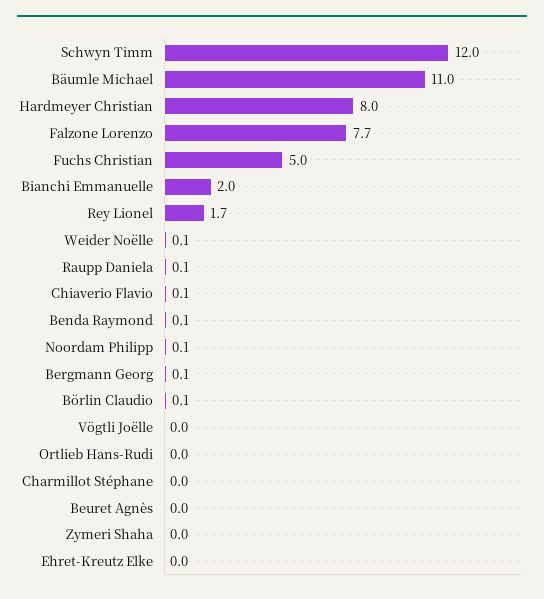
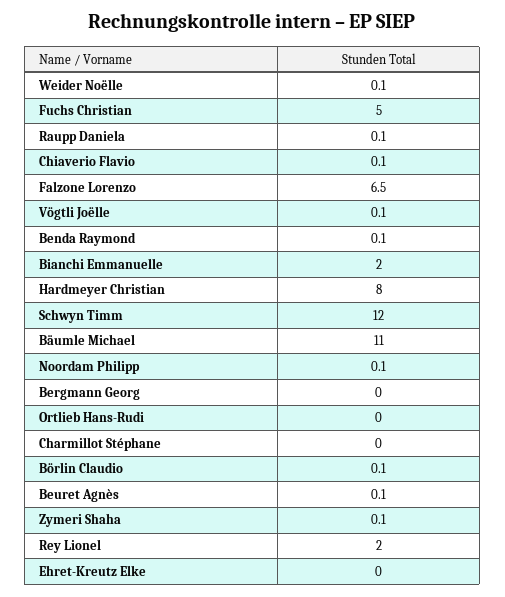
  {
    "Schwyn Timm": 12,
    "Bäumle Michael": 11,
    "Hardmeyer Christian": 8,
-   "Falzone Lorenzo": 7.7,
+   "Falzone Lorenzo": 6.5,
    "Fuchs Christian": 5,
    "Bianchi Emmanuelle": 2,
-   "Rey Lionel": 1.7,
+   "Rey Lionel": 2,
    "Weider Noëlle": 0.1,
    "Raupp Daniela": 0.1,
    "Chiaverio Flavio": 0.1,
    "Benda Raymond": 0.1,
    "Noordam Philipp": 0.1,
-   "Bergmann Georg": 0.1,
+   "Bergmann Georg": 0,
    "Börlin Claudio": 0.1,
-   "Vögtli Joëlle": 0,
+   "Vögtli Joëlle": 0.1,
    "Ortlieb Hans-Rudi": 0,
    "Charmillot Stéphane": 0,
-   "Beuret Agnès": 0,
+   "Beuret Agnès": 0.1,
-   "Zymeri Shaha": 0,
+   "Zymeri Shaha": 0.1,
    "Ehret-Kreutz Elke": 0
  }

